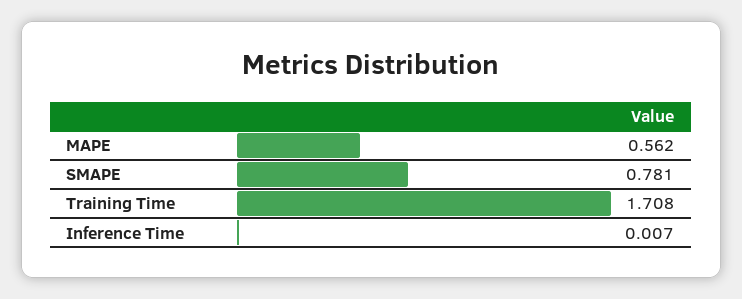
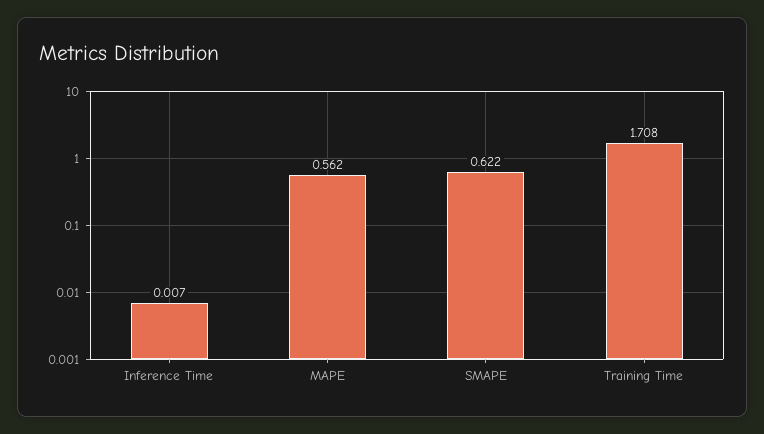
  {
    "MAPE": 0.562,
-   "SMAPE": 0.781,
+   "SMAPE": 0.622,
    "Training Time": 1.708,
    "Inference Time": 0.007
  }

